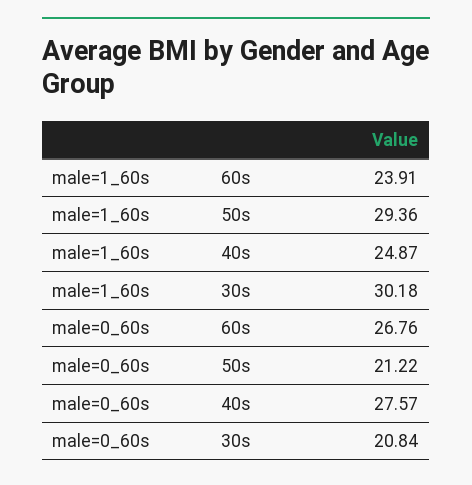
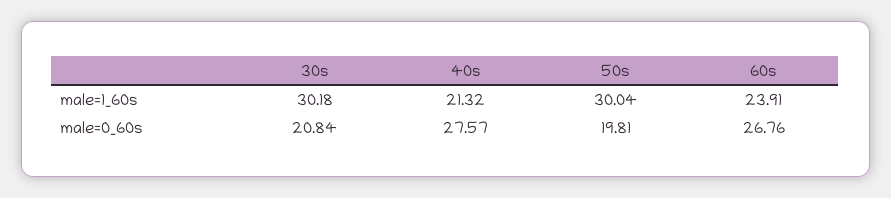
  {
    "male=1_60s": {
      "60s": 23.91,
-     "50s": 29.36,
+     "50s": 30.04,
-     "40s": 24.87,
+     "40s": 21.32,
      "30s": 30.18
    },
    "male=0_60s": {
      "60s": 26.76,
-     "50s": 21.22,
+     "50s": 19.81,
      "40s": 27.57,
      "30s": 20.84
    }
  }

